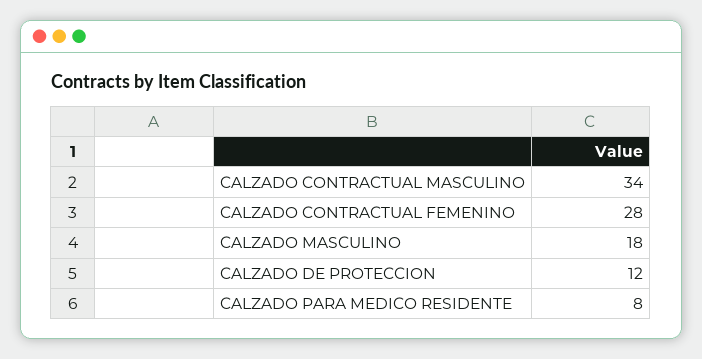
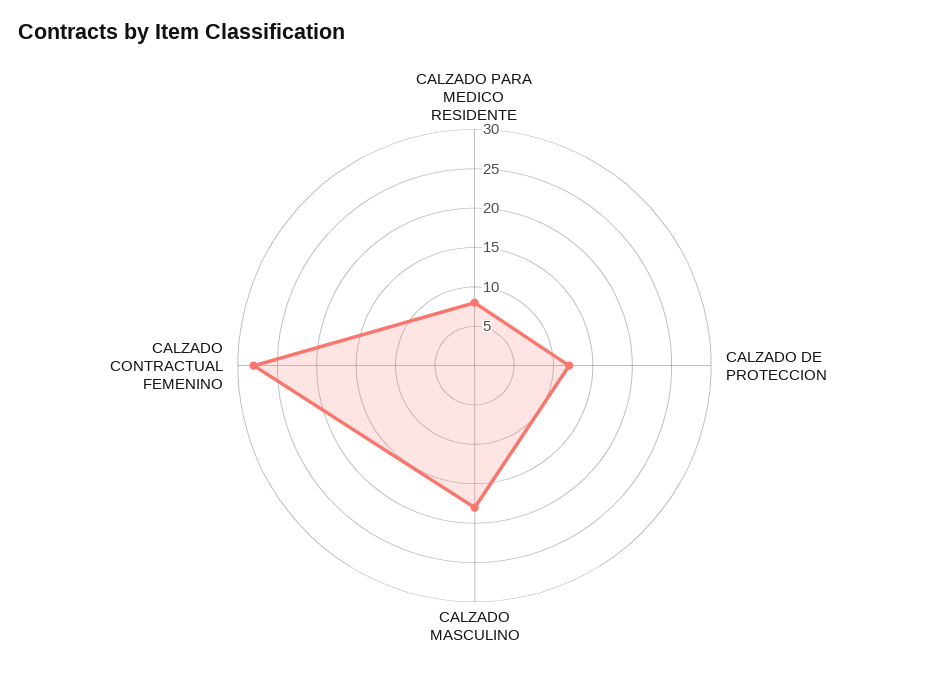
  {
-   "CALZADO CONTRACTUAL MASCULINO": 34,
    "CALZADO CONTRACTUAL FEMENINO": 28,
    "CALZADO MASCULINO": 18,
    "CALZADO DE PROTECCION": 12,
    "CALZADO PARA MEDICO RESIDENTE": 8
  }

